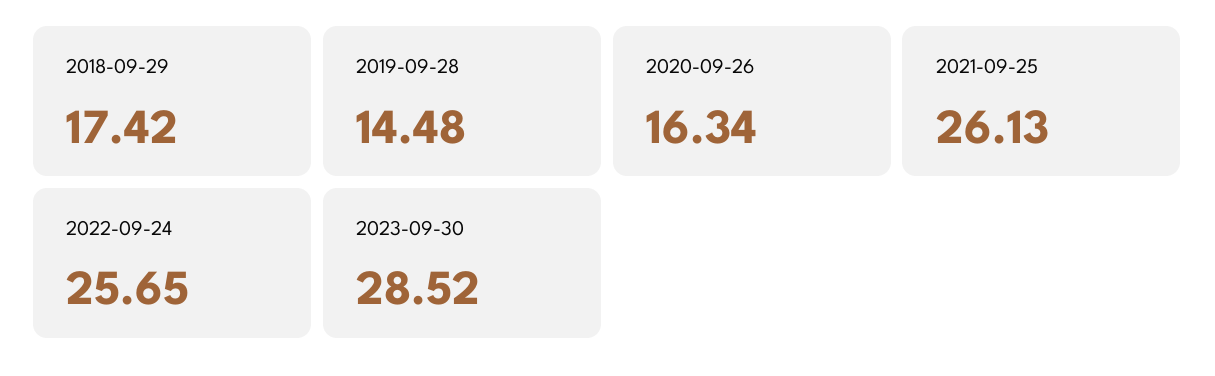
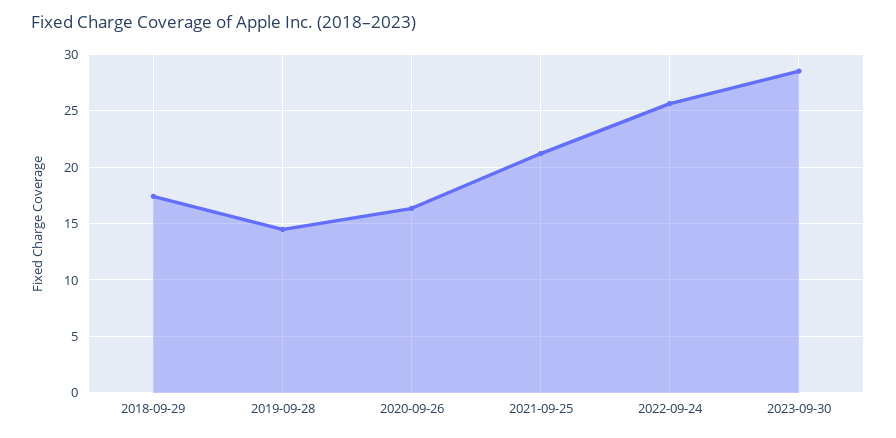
  {
    "2018-09-29": 17.42,
    "2019-09-28": 14.48,
    "2020-09-26": 16.34,
-   "2021-09-25": 26.13,
+   "2021-09-25": 21,
    "2022-09-24": 25.65,
    "2023-09-30": 28.52
  }

